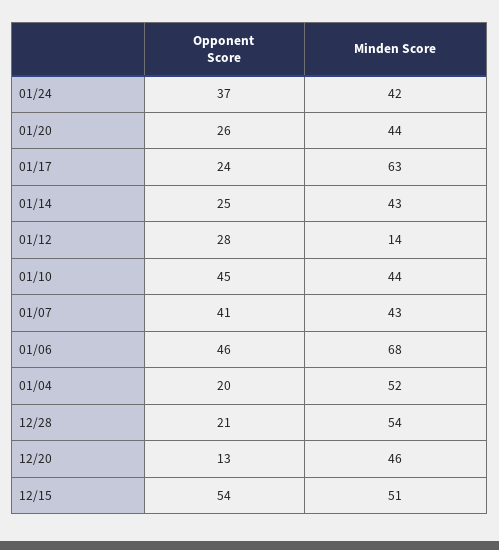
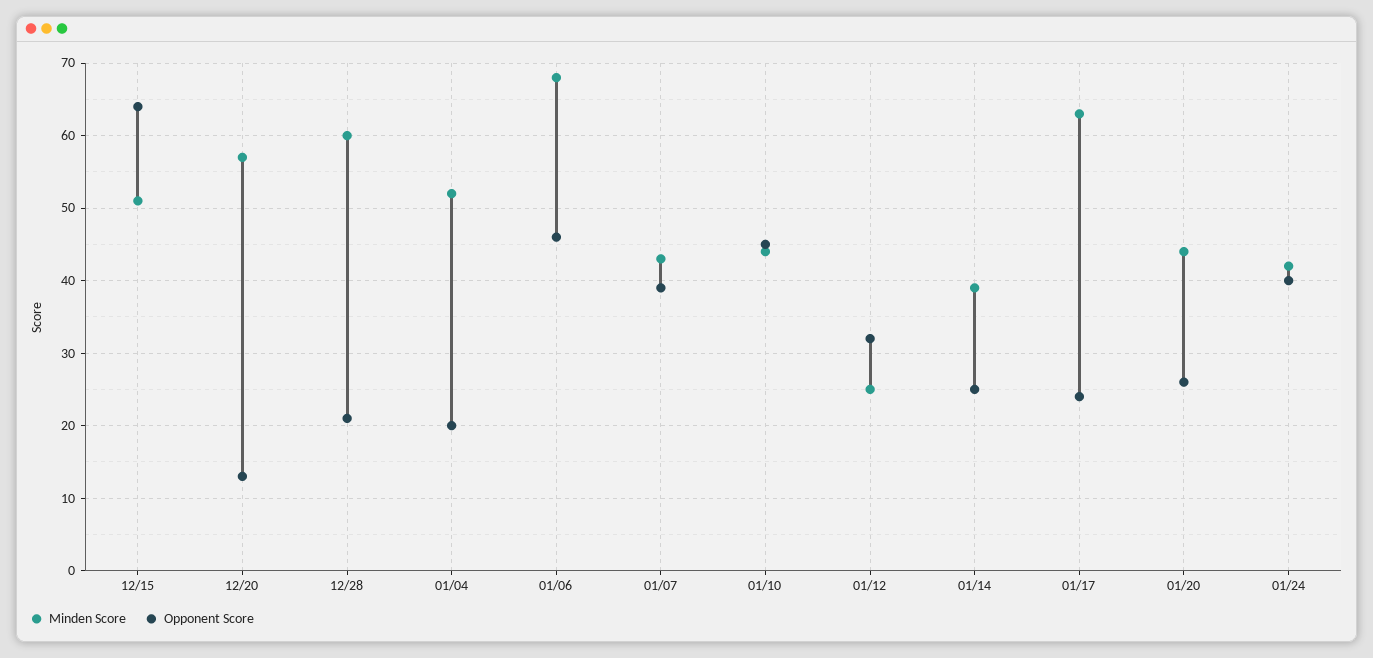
  {
    "Opponent Score": {
-     "01/24": 37,
+     "01/24": 40,
      "01/20": 26,
      "01/17": 24,
      "01/14": 25,
-     "01/12": 28,
+     "01/12": 32,
      "01/10": 45,
-     "01/07": 41,
+     "01/07": 39,
      "01/06": 46,
      "01/04": 20,
      "12/28": 21,
      "12/20": 13,
-     "12/15": 54
+     "12/15": 64
    },
    "Minden Score": {
      "01/24": 42,
      "01/20": 44,
      "01/17": 63,
-     "01/14": 43,
+     "01/14": 39,
-     "01/12": 14,
+     "01/12": 25,
      "01/10": 44,
      "01/07": 43,
      "01/06": 68,
      "01/04": 52,
-     "12/28": 54,
+     "12/28": 60,
-     "12/20": 46,
+     "12/20": 57,
      "12/15": 51
    }
  }

